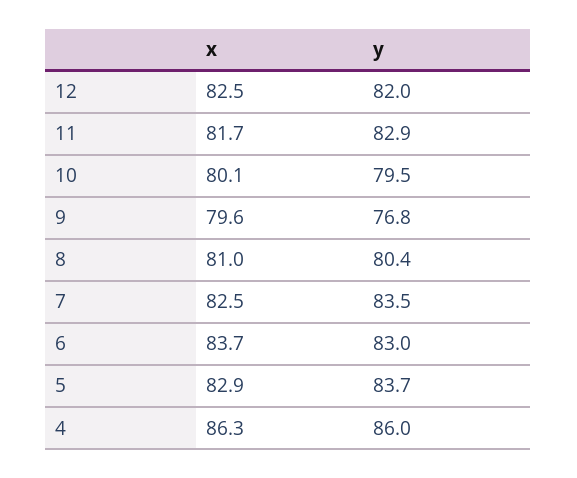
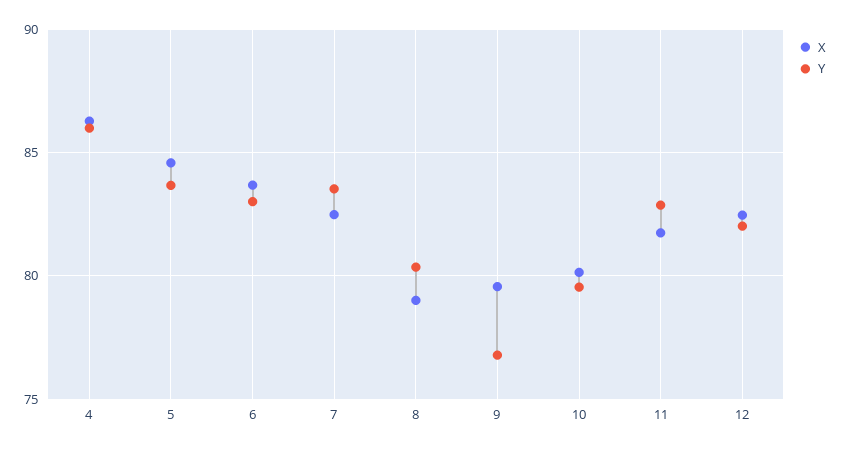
  {
    "x": {
      "12": 82.5,
      "11": 81.7,
      "10": 80.1,
      "9": 79.6,
-     "8": 81,
+     "8": 79,
      "7": 82.5,
      "6": 83.7,
-     "5": 82.9,
+     "5": 84.5,
      "4": 86.3
    },
    "y": {
      "12": 82,
      "11": 82.9,
      "10": 79.5,
      "9": 76.8,
      "8": 80.4,
      "7": 83.5,
      "6": 83,
      "5": 83.7,
      "4": 86
    }
  }

